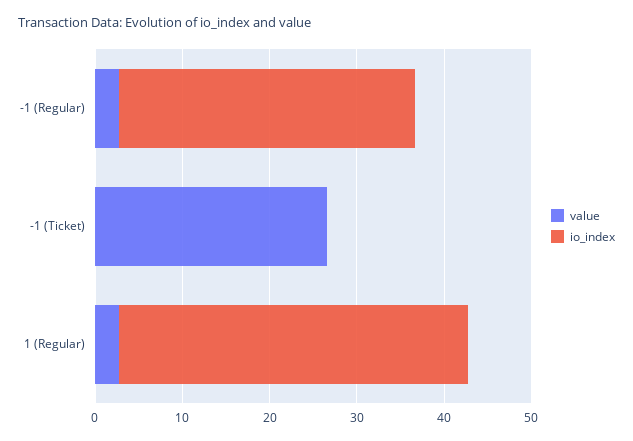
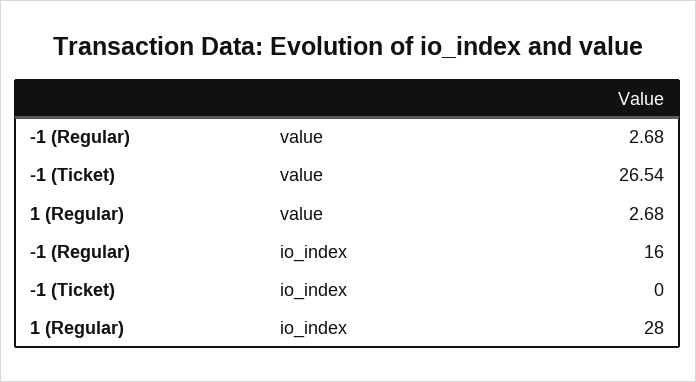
  {
    "value": {
      "-1 (Regular)": 2.68,
      "-1 (Ticket)": 26.54,
      "1 (Regular)": 2.68
    },
    "io_index": {
-     "-1 (Regular)": 34,
+     "-1 (Regular)": 16,
      "-1 (Ticket)": 0,
-     "1 (Regular)": 40
+     "1 (Regular)": 28
    }
  }

